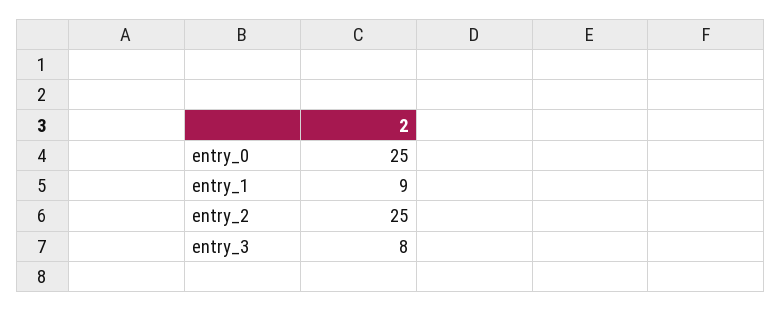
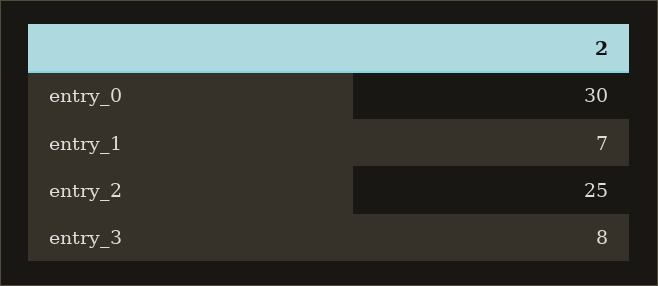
  {
-   "entry_0": 25,
+   "entry_0": 30,
-   "entry_1": 9,
+   "entry_1": 7,
    "entry_2": 25,
    "entry_3": 8
  }

